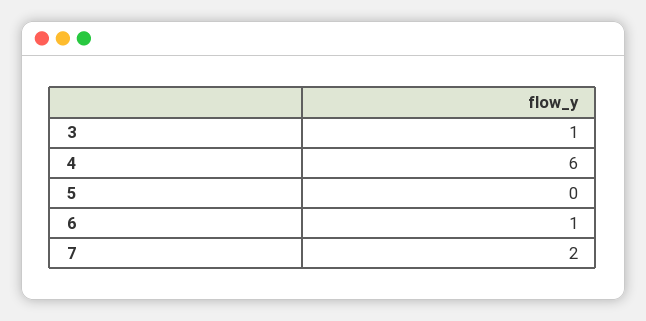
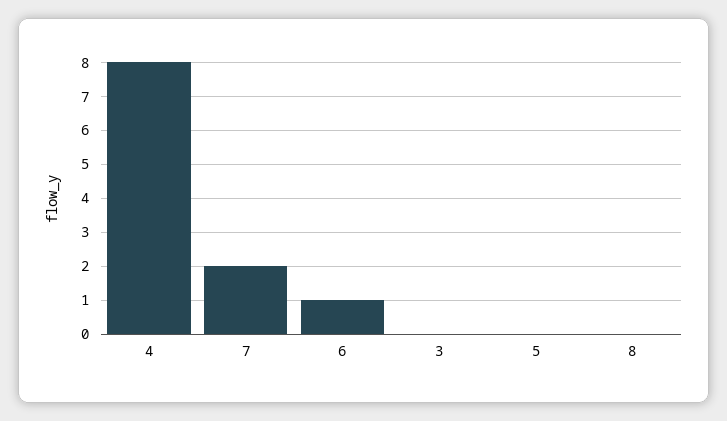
  {
-   "3": 1,
+   "3": 0,
-   "4": 6,
+   "4": 8,
    "5": 0,
    "6": 1,
-   "7": 2
+   "7": 2,
+   "8": 0
  }

